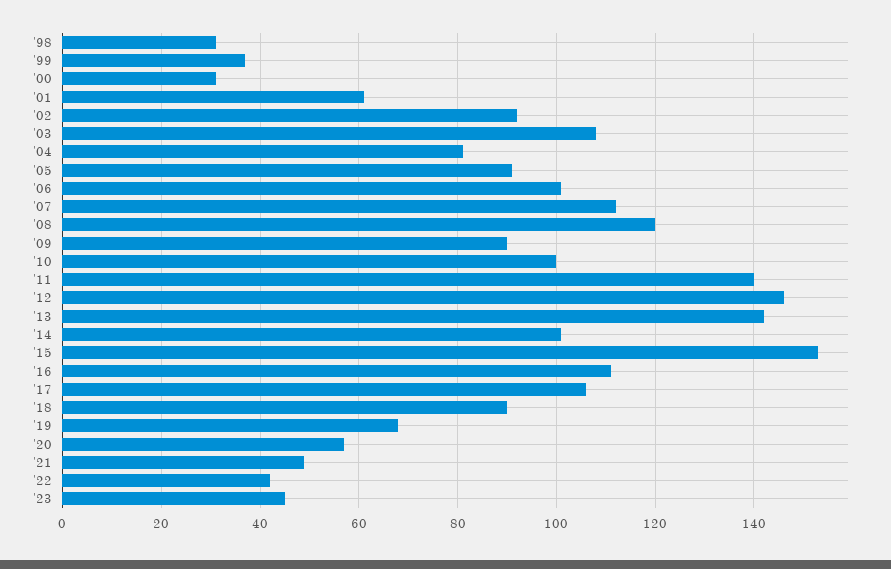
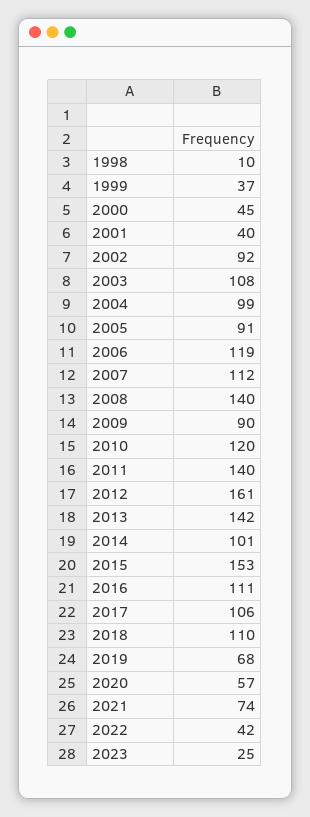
  {
-   "'98": 30,
+   "'98": 10,
    "'99": 37,
-   "'00": 30,
+   "'00": 45,
-   "'01": 60,
+   "'01": 40,
    "'02": 92,
    "'03": 108,
-   "'04": 80,
+   "'04": 99,
    "'05": 91,
-   "'06": 100,
+   "'06": 119,
    "'07": 112,
-   "'08": 120,
+   "'08": 140,
    "'09": 90,
-   "'10": 100,
+   "'10": 120,
    "'11": 140,
-   "'12": 145,
+   "'12": 161,
    "'13": 142,
    "'14": 101,
    "'15": 153,
    "'16": 111,
    "'17": 106,
-   "'18": 90,
+   "'18": 110,
    "'19": 68,
    "'20": 57,
-   "'21": 50,
+   "'21": 74,
    "'22": 42,
-   "'23": 45
+   "'23": 25
  }

